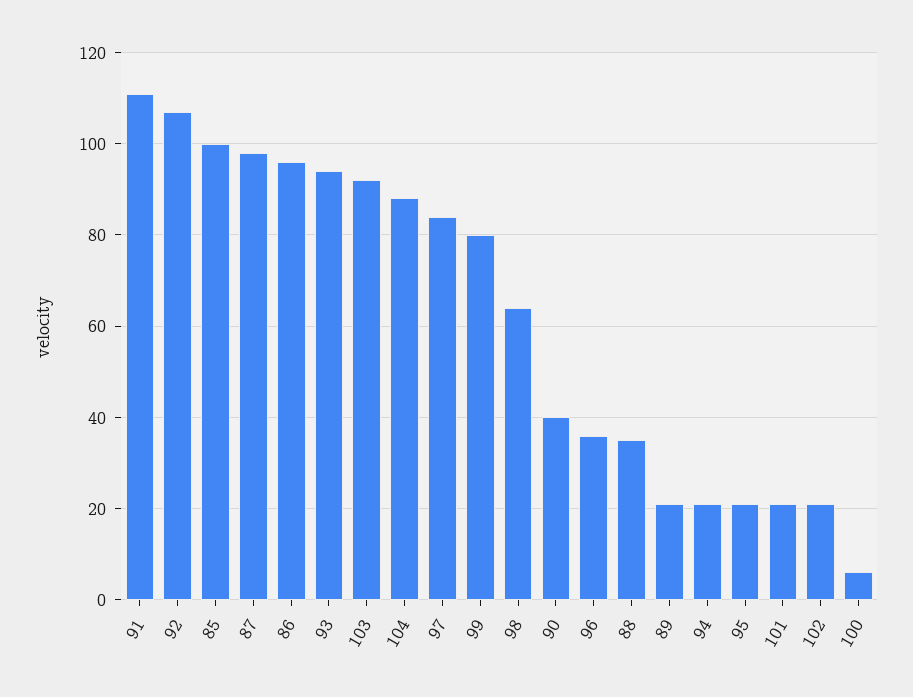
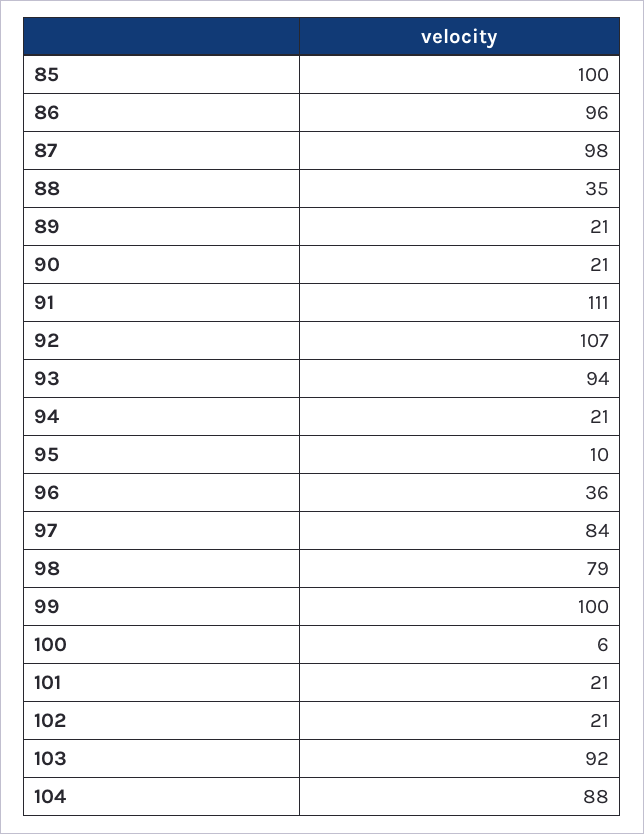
  {
    "91": 111,
    "92": 107,
    "85": 100,
    "87": 98,
    "86": 96,
    "93": 94,
    "103": 92,
    "104": 88,
    "97": 84,
-   "99": 80,
+   "99": 100,
-   "98": 65,
+   "98": 79,
-   "90": 40,
+   "90": 21,
    "96": 36,
    "88": 35,
    "89": 21,
    "94": 21,
-   "95": 20,
+   "95": 10,
    "101": 21,
    "102": 21,
    "100": 6
  }

